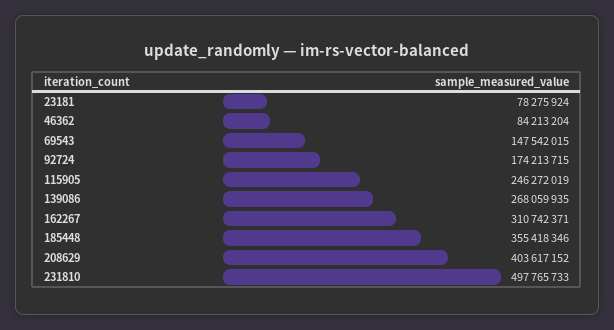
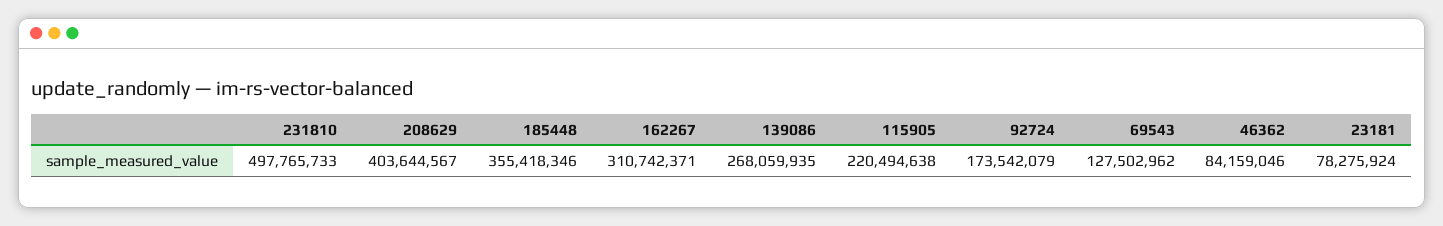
  {
    "23181": 78275924,
-   "46362": 84213204,
+   "46362": 84159046,
-   "69543": 147542015,
+   "69543": 127502962,
-   "92724": 174213715,
+   "92724": 173542079,
-   "115905": 246272019,
+   "115905": 220494638,
    "139086": 268059935,
    "162267": 310742371,
    "185448": 355418346,
-   "208629": 403617152,
+   "208629": 403644567,
    "231810": 497765733
  }

